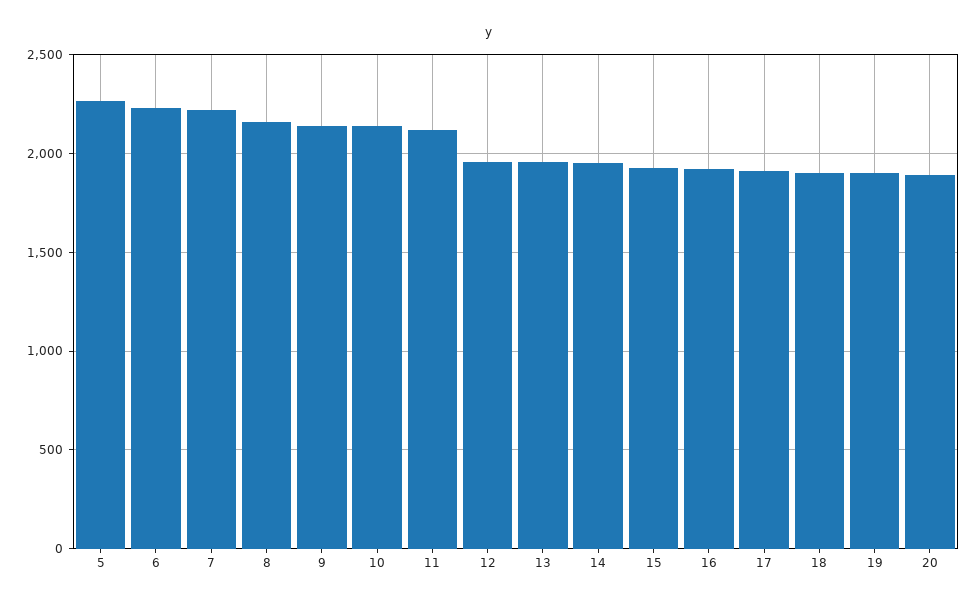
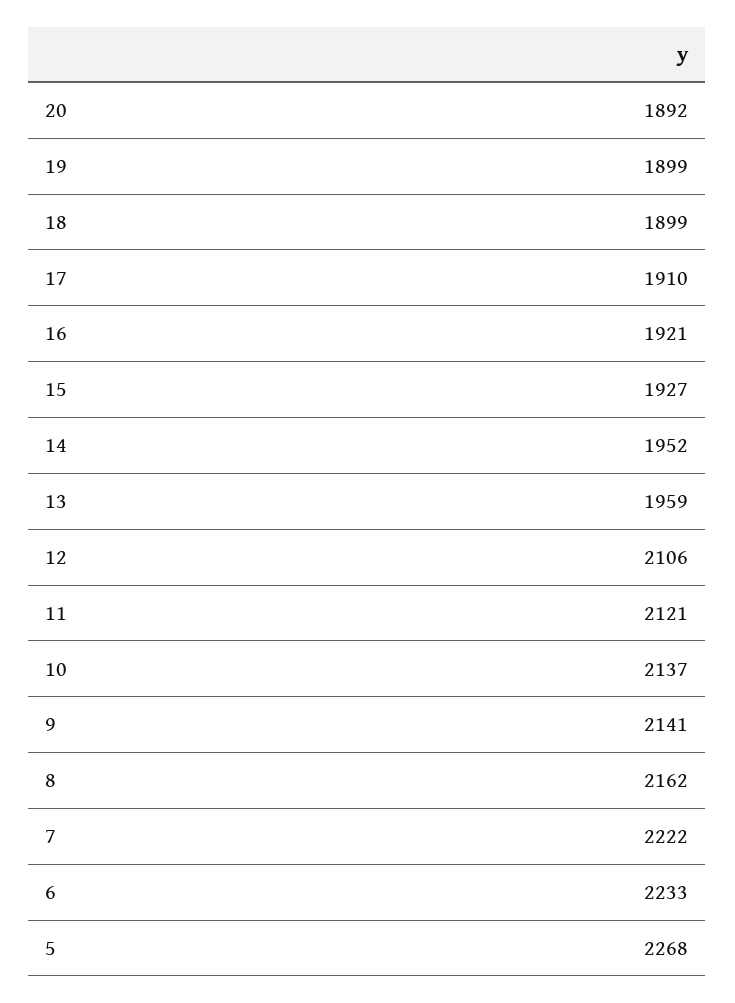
  {
    "5": 2268,
    "6": 2233,
    "7": 2222,
    "8": 2162,
    "9": 2141,
    "10": 2137,
    "11": 2121,
-   "12": 1950,
+   "12": 2106,
    "13": 1959,
    "14": 1952,
    "15": 1927,
    "16": 1921,
    "17": 1910,
    "18": 1899,
    "19": 1899,
    "20": 1892
  }

